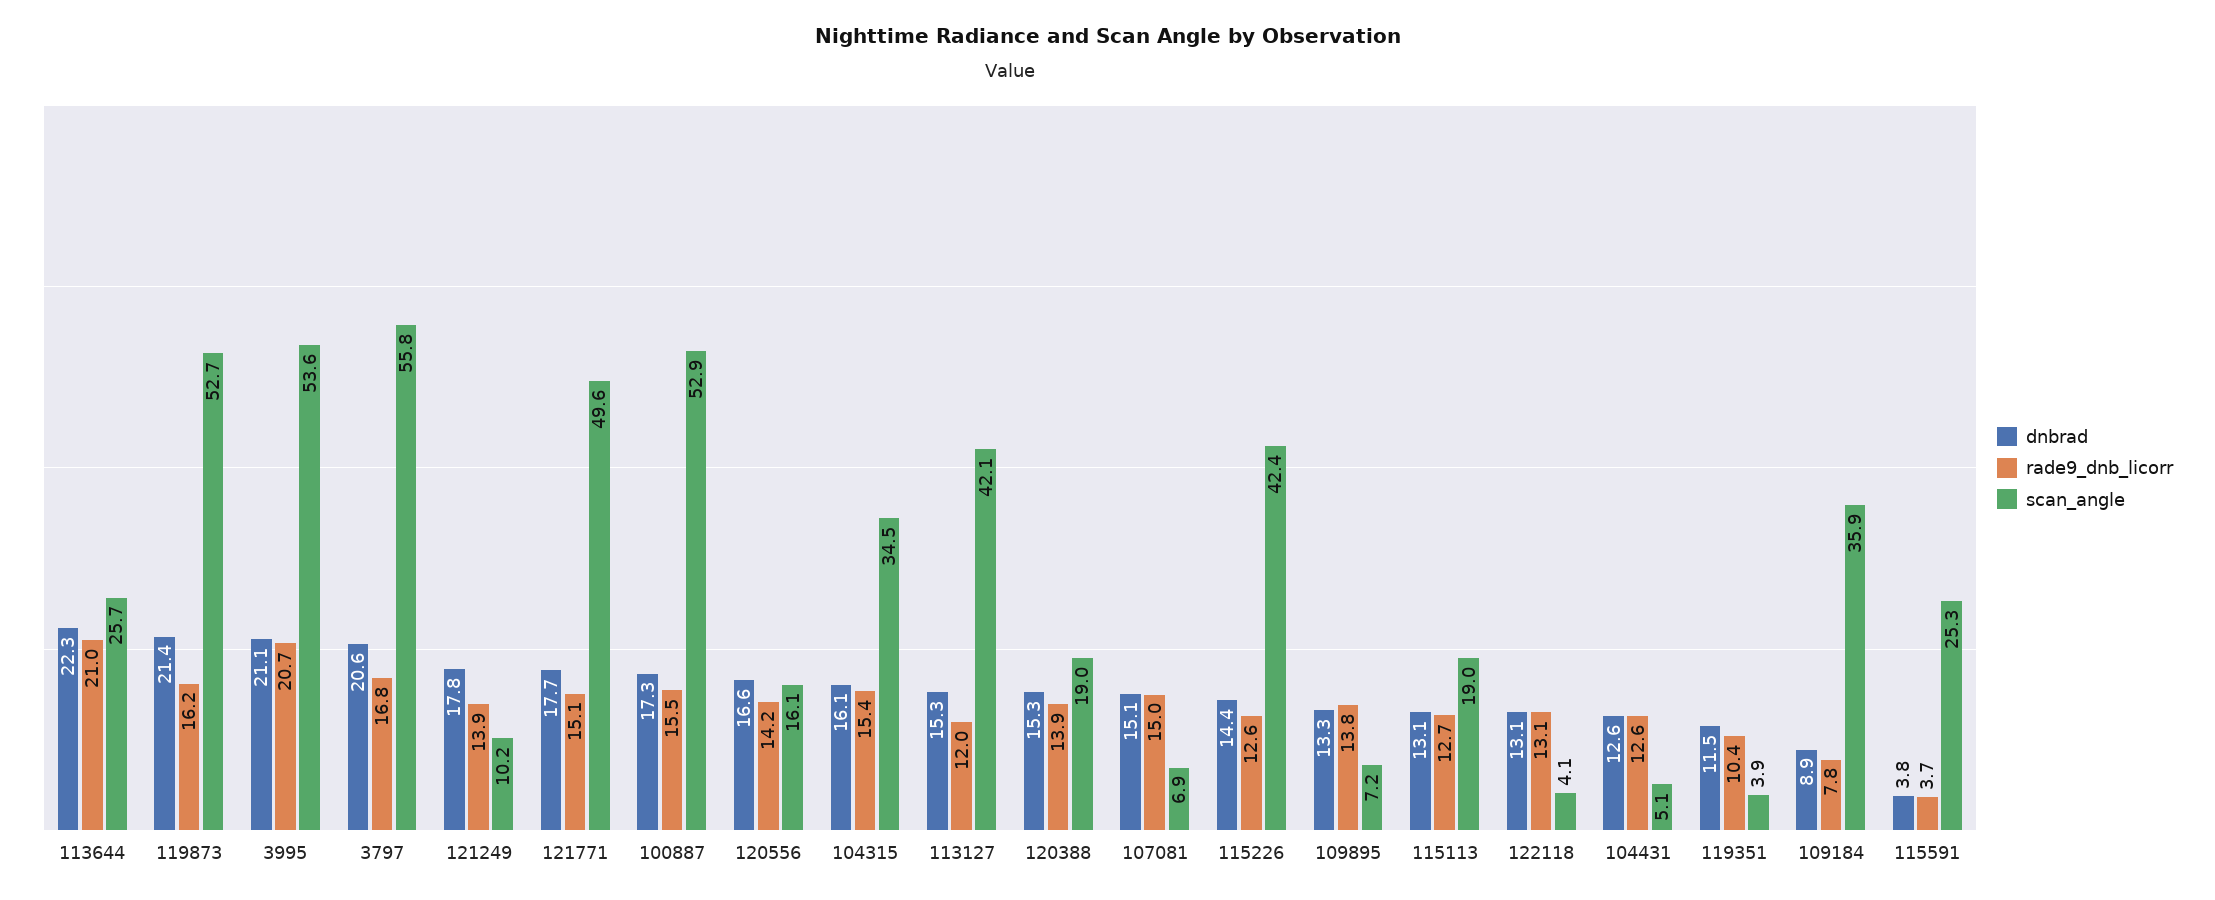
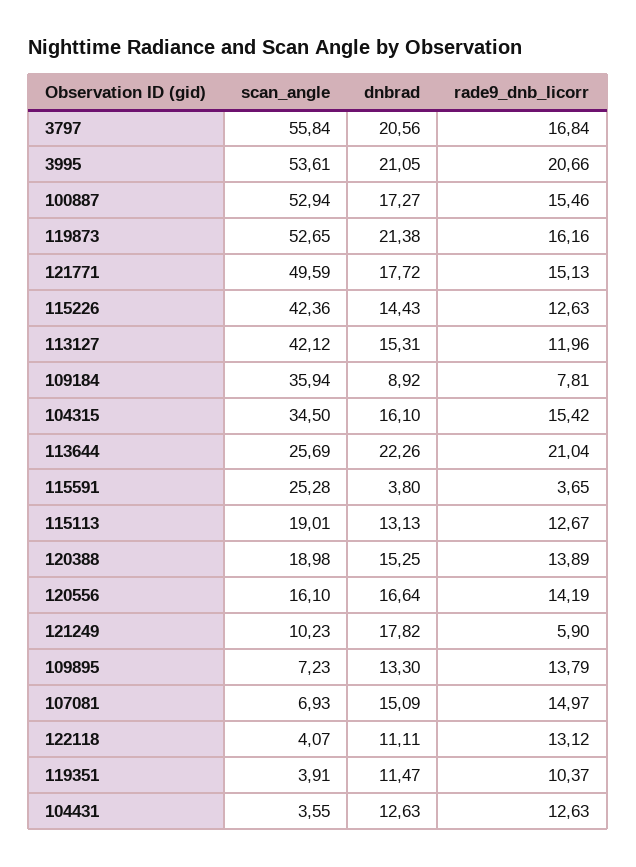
  {
    "dnbrad": {
      "113644": 22.26,
      "119873": 21.38,
      "3995": 21.05,
      "3797": 20.56,
      "121249": 17.82,
      "121771": 17.72,
      "100887": 17.27,
      "120556": 16.64,
      "104315": 16.1,
      "113127": 15.31,
      "120388": 15.25,
      "107081": 15.09,
      "115226": 14.43,
      "109895": 13.3,
      "115113": 13.13,
-     "122118": 13.1,
+     "122118": 11.11,
      "104431": 12.63,
      "119351": 11.47,
      "109184": 8.92,
      "115591": 3.8
    },
    "rade9_dnb_licorr": {
      "113644": 21.04,
      "119873": 16.16,
      "3995": 20.66,
      "3797": 16.84,
-     "121249": 13.9,
+     "121249": 5.9,
      "121771": 15.13,
      "100887": 15.46,
      "120556": 14.19,
      "104315": 15.42,
      "113127": 11.96,
      "120388": 13.89,
      "107081": 14.97,
      "115226": 12.63,
      "109895": 13.79,
      "115113": 12.67,
      "122118": 13.12,
      "104431": 12.63,
      "119351": 10.37,
      "109184": 7.81,
      "115591": 3.65
    },
    "scan_angle": {
      "113644": 25.69,
      "119873": 52.65,
      "3995": 53.61,
      "3797": 55.84,
      "121249": 10.23,
      "121771": 49.59,
      "100887": 52.94,
      "120556": 16.1,
      "104315": 34.5,
      "113127": 42.12,
      "120388": 18.98,
      "107081": 6.93,
      "115226": 42.36,
      "109895": 7.23,
      "115113": 19.01,
      "122118": 4.07,
-     "104431": 5.1,
+     "104431": 3.55,
      "119351": 3.91,
      "109184": 35.94,
      "115591": 25.28
    }
  }

